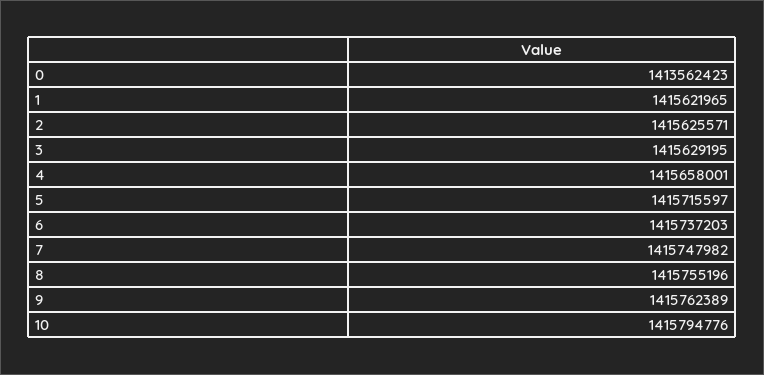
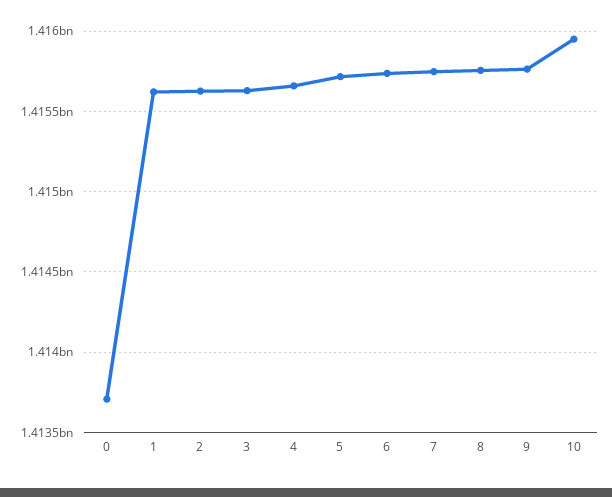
  {
-   "0": 1413562423,
+   "0": 1413700000,
    "1": 1415621965,
    "2": 1415625571,
    "3": 1415629195,
    "4": 1415658001,
    "5": 1415715597,
    "6": 1415737203,
    "7": 1415747982,
    "8": 1415755196,
    "9": 1415762389,
-   "10": 1415794776
+   "10": 1415950000
  }

